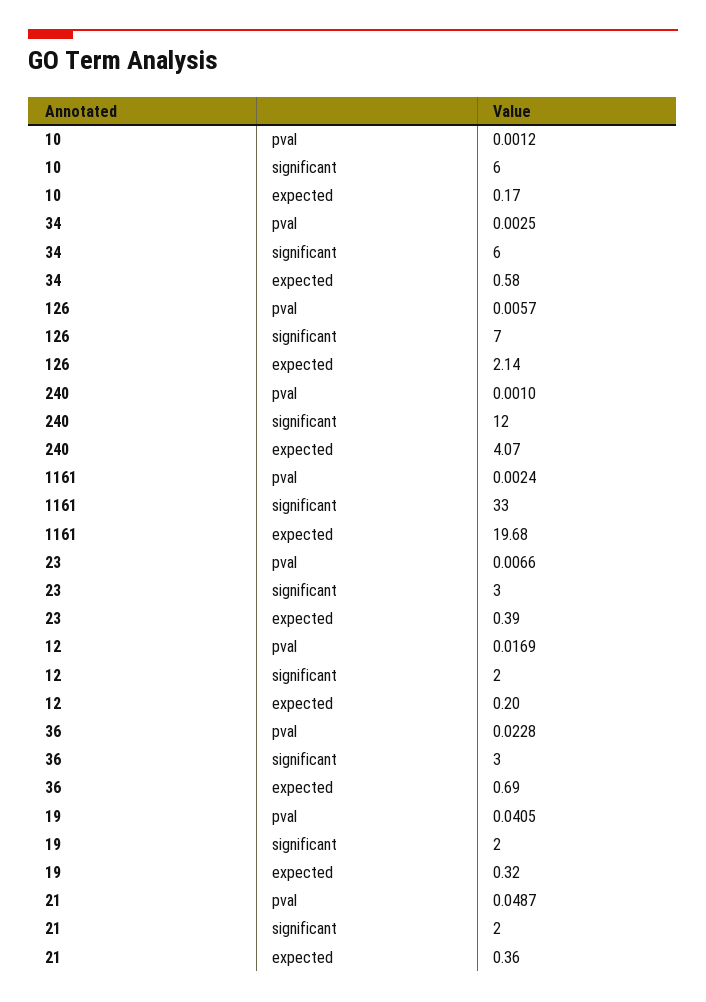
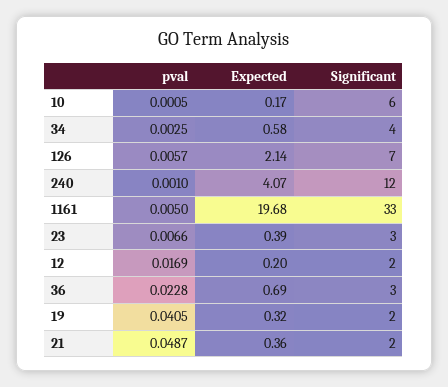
  {
    "10": {
-     "pval": 0.0012,
+     "pval": 0.0005,
      "significant": 6,
      "expected": 0.17
    },
    "34": {
      "pval": 0.0025,
-     "significant": 6,
+     "significant": 4,
      "expected": 0.58
    },
    "126": {
      "pval": 0.0057,
      "significant": 7,
      "expected": 2.14
    },
    "240": {
      "pval": 0.001,
      "significant": 12,
      "expected": 4.07
    },
    "1161": {
-     "pval": 0.0024,
+     "pval": 0.005,
      "significant": 33,
      "expected": 19.68
    },
    "23": {
      "pval": 0.0066,
      "significant": 3,
      "expected": 0.39
    },
    "12": {
      "pval": 0.0169,
      "significant": 2,
      "expected": 0.2
    },
    "36": {
      "pval": 0.0228,
      "significant": 3,
      "expected": 0.69
    },
    "19": {
      "pval": 0.0405,
      "significant": 2,
      "expected": 0.32
    },
    "21": {
      "pval": 0.0487,
      "significant": 2,
      "expected": 0.36
    }
  }

